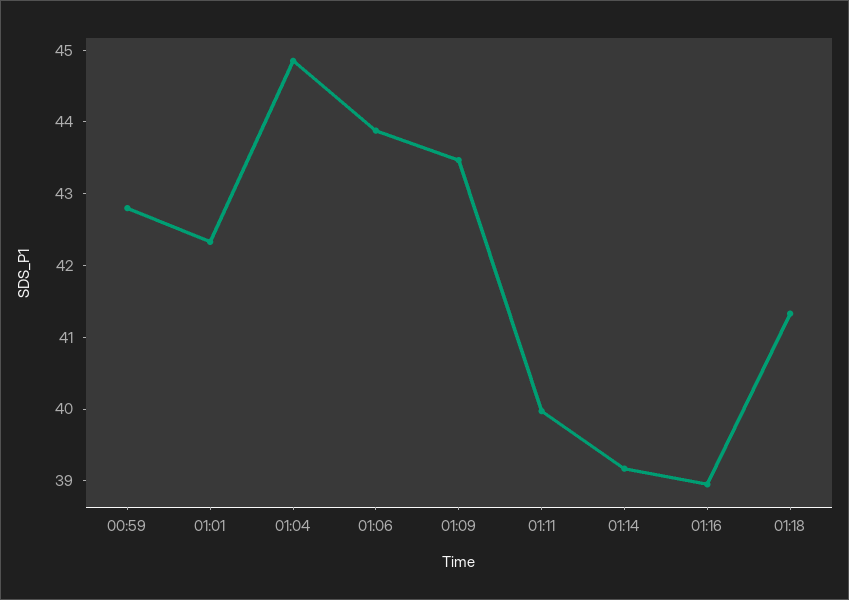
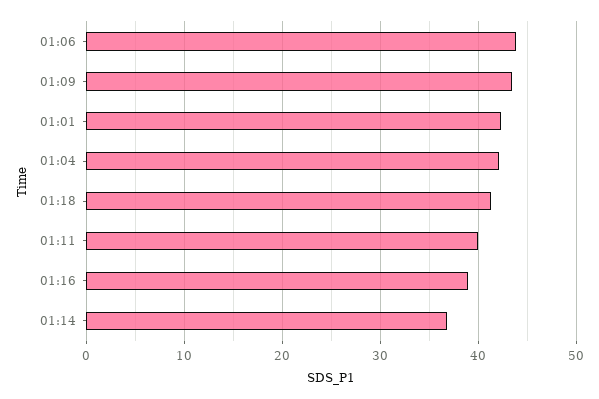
  {
-   "00:59": 42.8,
    "01:01": 42.4,
-   "01:04": 44.8,
+   "01:04": 42,
    "01:06": 43.8,
    "01:09": 43.4,
    "01:11": 40,
-   "01:14": 39.2,
+   "01:14": 37,
    "01:16": 39,
    "01:18": 41.4
  }

